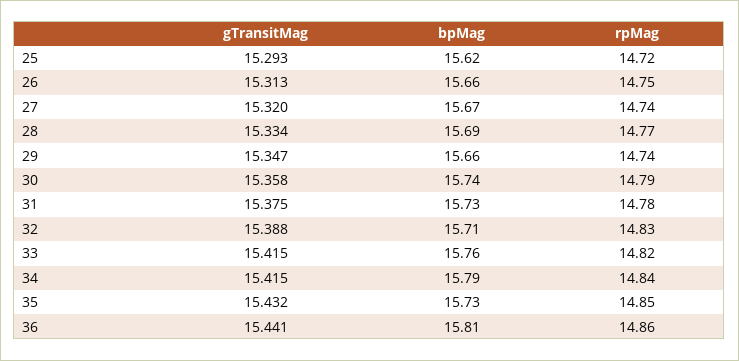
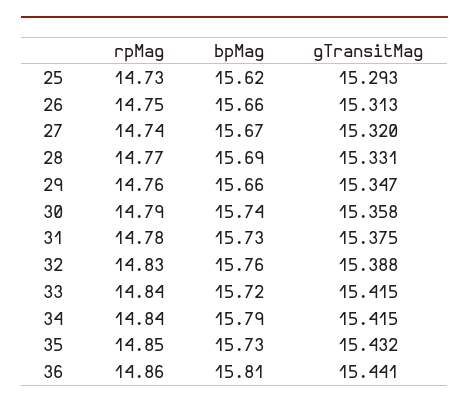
  {
    "gTransitMag": {
      "25": 15.293,
      "26": 15.313,
      "27": 15.32,
-     "28": 15.334,
+     "28": 15.331,
      "29": 15.347,
      "30": 15.358,
      "31": 15.375,
      "32": 15.388,
      "33": 15.415,
      "34": 15.415,
      "35": 15.432,
      "36": 15.441
    },
    "bpMag": {
      "25": 15.62,
      "26": 15.66,
      "27": 15.67,
      "28": 15.69,
      "29": 15.66,
      "30": 15.74,
      "31": 15.73,
-     "32": 15.71,
+     "32": 15.76,
-     "33": 15.76,
+     "33": 15.72,
      "34": 15.79,
      "35": 15.73,
      "36": 15.81
    },
    "rpMag": {
-     "25": 14.72,
+     "25": 14.73,
      "26": 14.75,
      "27": 14.74,
      "28": 14.77,
-     "29": 14.74,
+     "29": 14.76,
      "30": 14.79,
      "31": 14.78,
      "32": 14.83,
-     "33": 14.82,
+     "33": 14.84,
      "34": 14.84,
      "35": 14.85,
      "36": 14.86
    }
  }

